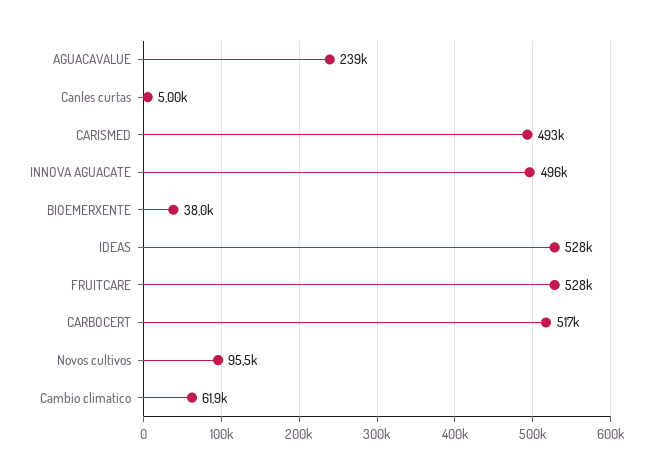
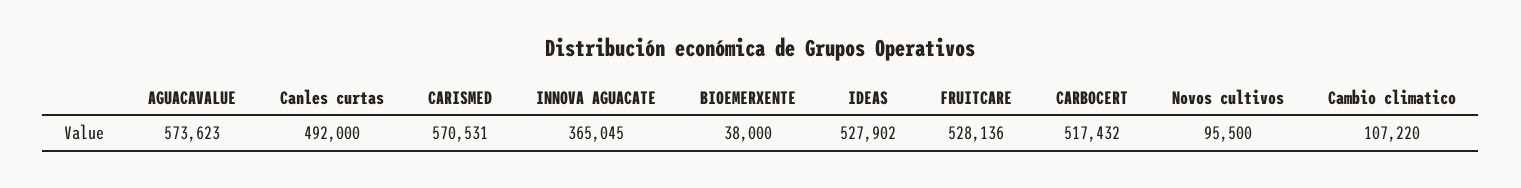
  {
-   "AGUACAVALUE": 239000,
+   "AGUACAVALUE": 573623,
-   "Canles curtas": 5000,
+   "Canles curtas": 492000,
-   "CARISMED": 493000,
+   "CARISMED": 570531,
-   "INNOVA AGUACATE": 496000,
+   "INNOVA AGUACATE": 365045,
    "BIOEMERXENTE": 38000,
    "IDEAS": 527902,
    "FRUITCARE": 528136,
    "CARBOCERT": 517432,
    "Novos cultivos": 95500,
-   "Cambio climatico": 61900
+   "Cambio climatico": 107220
  }

